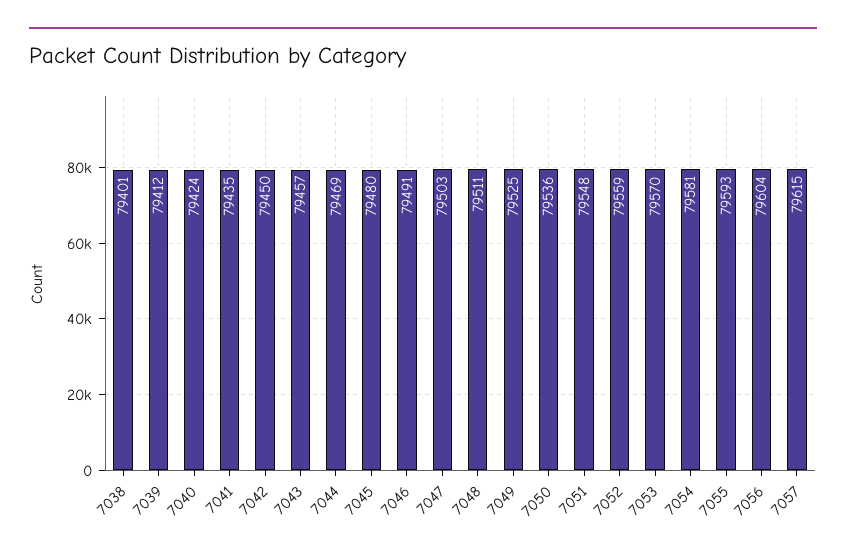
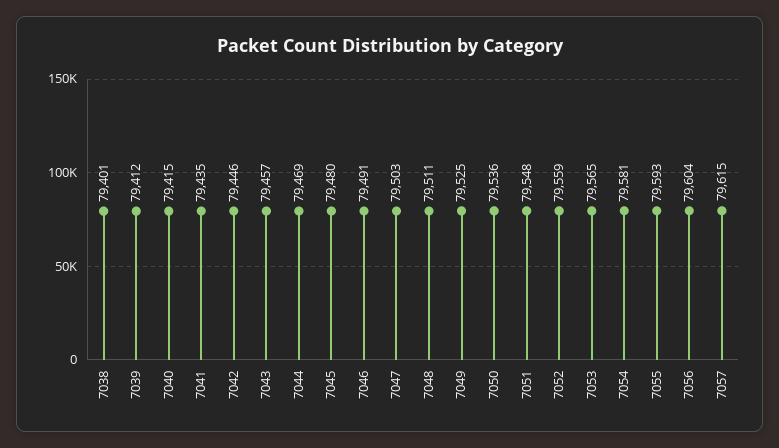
  {
    "7038": 79401,
    "7039": 79412,
-   "7040": 79424,
+   "7040": 79415,
    "7041": 79435,
-   "7042": 79450,
+   "7042": 79446,
    "7043": 79457,
    "7044": 79469,
    "7045": 79480,
    "7046": 79491,
    "7047": 79503,
    "7048": 79511,
    "7049": 79525,
    "7050": 79536,
    "7051": 79548,
    "7052": 79559,
-   "7053": 79570,
+   "7053": 79565,
    "7054": 79581,
    "7055": 79593,
    "7056": 79604,
    "7057": 79615
  }

